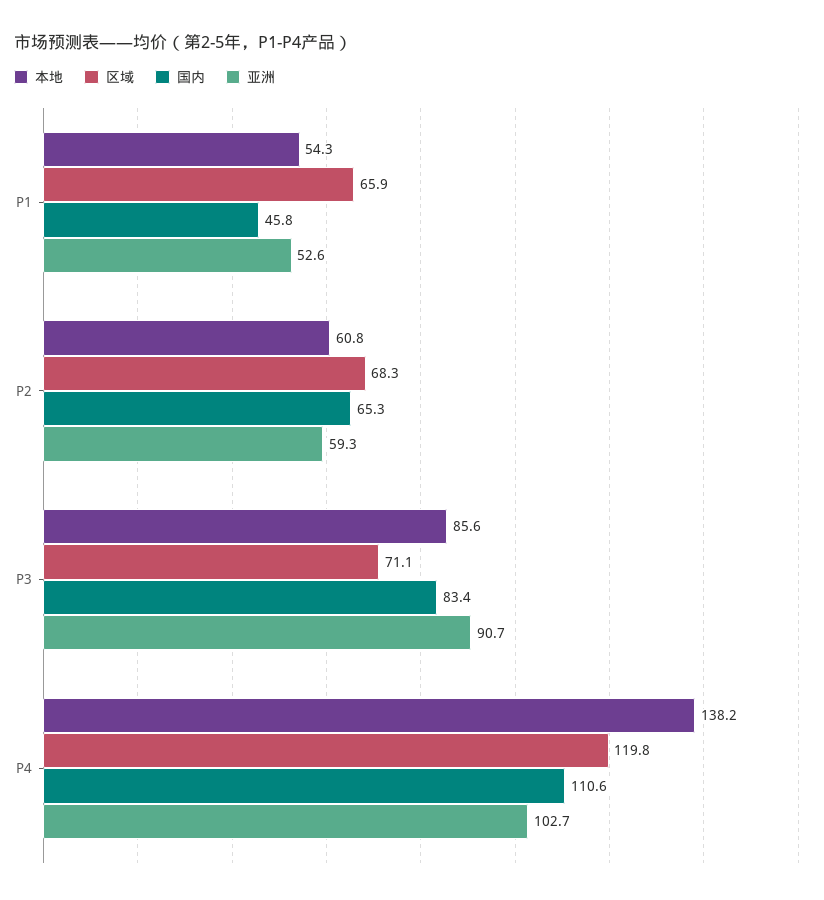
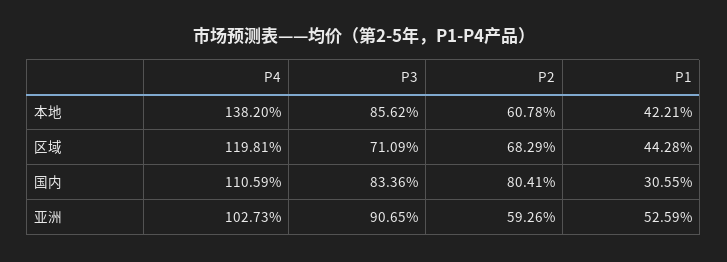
  {
    "本地": {
-     "P1": 54.3,
+     "P1": 42.21,
      "P2": 60.78,
      "P3": 85.62,
      "P4": 138.2
    },
    "区域": {
-     "P1": 65.9,
+     "P1": 44.28,
      "P2": 68.29,
      "P3": 71.09,
      "P4": 119.81
    },
    "国内": {
-     "P1": 45.8,
+     "P1": 30.55,
-     "P2": 65.3,
+     "P2": 80.41,
      "P3": 83.36,
      "P4": 110.59
    },
    "亚洲": {
      "P1": 52.59,
      "P2": 59.26,
      "P3": 90.65,
      "P4": 102.73
    }
  }

